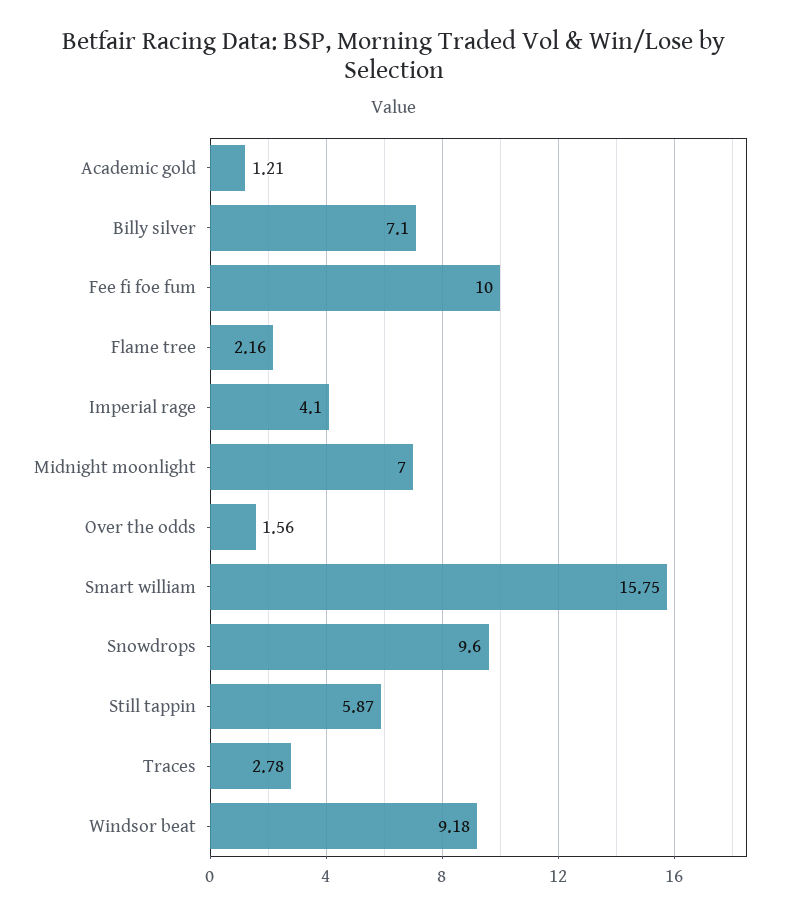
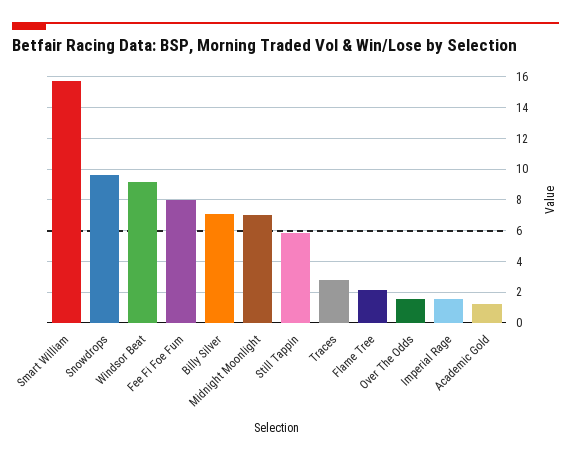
  {
    "Academic gold": 1.21,
    "Billy silver": 7.1,
-   "Fee fi foe fum": 10,
+   "Fee fi foe fum": 8,
    "Flame tree": 2.16,
-   "Imperial rage": 4.1,
+   "Imperial rage": 1.5,
    "Midnight moonlight": 7,
    "Over the odds": 1.56,
    "Smart william": 15.75,
    "Snowdrops": 9.6,
    "Still tappin": 5.87,
    "Traces": 2.78,
    "Windsor beat": 9.18
  }

